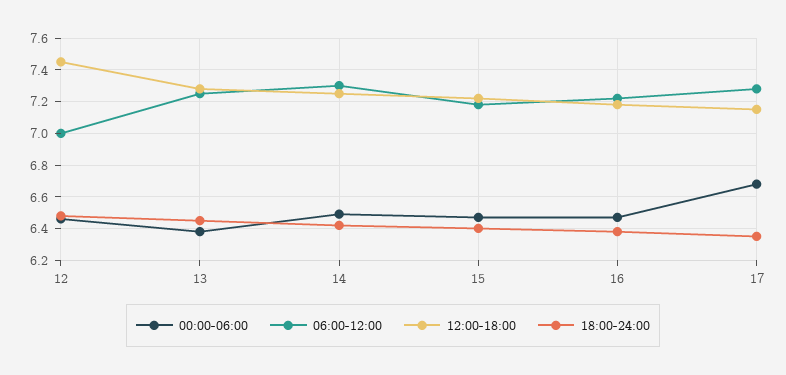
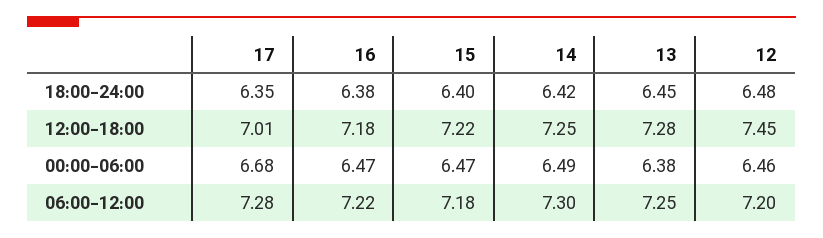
  {
    "00:00-06:00": {
      "12": 6.46,
      "13": 6.38,
      "14": 6.49,
      "15": 6.47,
      "16": 6.47,
      "17": 6.68
    },
    "06:00-12:00": {
-     "12": 7,
+     "12": 7.2,
      "13": 7.25,
      "14": 7.3,
      "15": 7.18,
      "16": 7.22,
      "17": 7.28
    },
    "12:00-18:00": {
      "12": 7.45,
      "13": 7.28,
      "14": 7.25,
      "15": 7.22,
      "16": 7.18,
-     "17": 7.15
+     "17": 7.01
    },
    "18:00-24:00": {
      "12": 6.48,
      "13": 6.45,
      "14": 6.42,
      "15": 6.4,
      "16": 6.38,
      "17": 6.35
    }
  }

